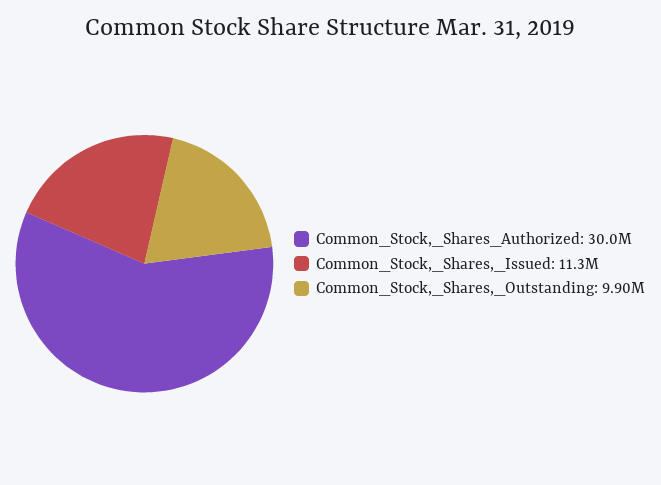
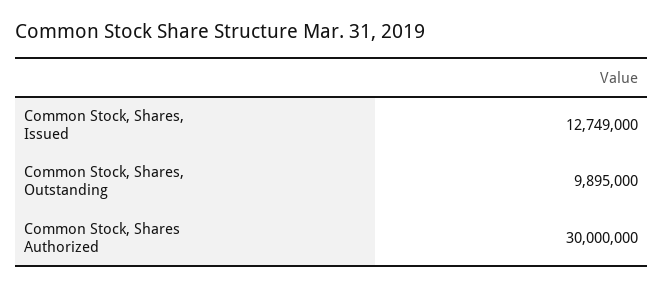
  {
    "Common_Stock,_Shares_Authorized": 30000000,
-   "Common_Stock,_Shares,_Issued": 11300000,
+   "Common_Stock,_Shares,_Issued": 12749000,
    "Common_Stock,_Shares,_Outstanding": 9895000
  }

